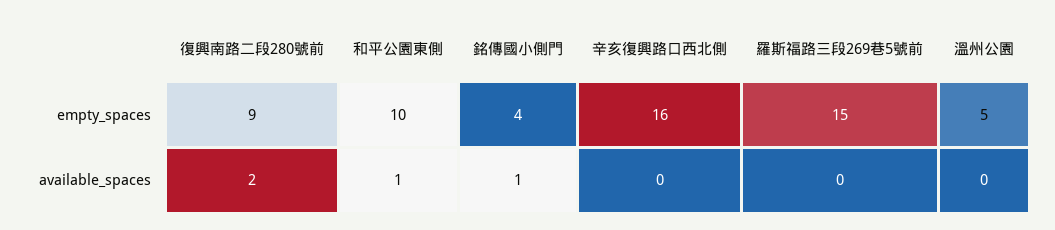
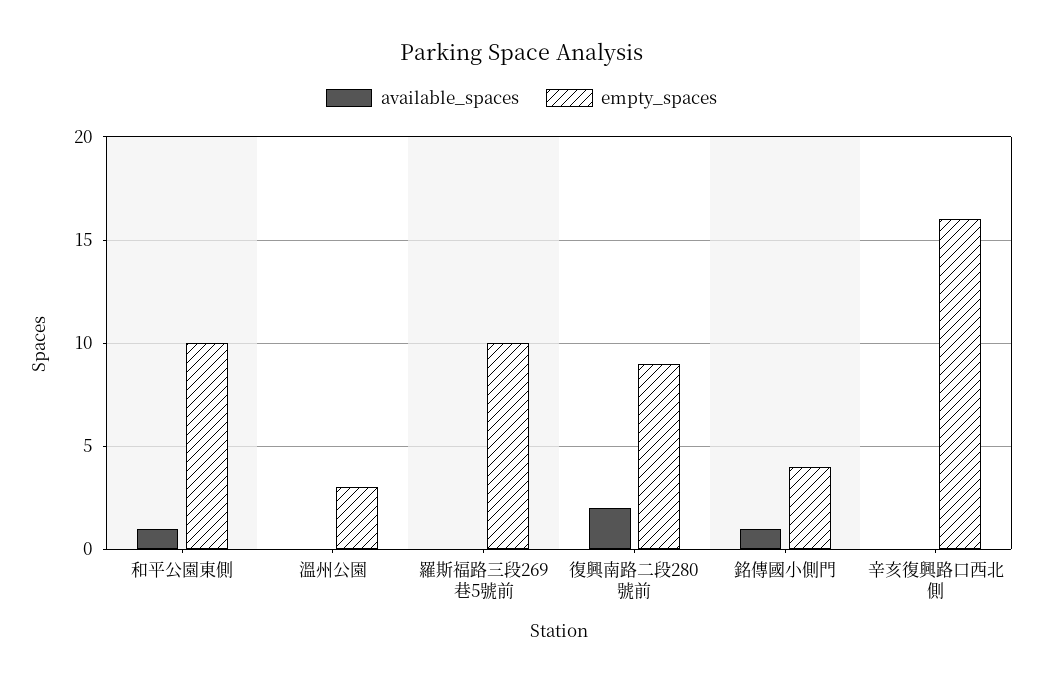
  {
    "empty_spaces": {
      "復興南路二段280號前": 9,
      "和平公園東側": 10,
      "銘傳國小側門": 4,
      "辛亥復興路口西北側": 16,
-     "羅斯福路三段269巷5號前": 15,
+     "羅斯福路三段269巷5號前": 10,
-     "溫州公園": 5
+     "溫州公園": 3
    },
    "available_spaces": {
      "復興南路二段280號前": 2,
      "和平公園東側": 1,
      "銘傳國小側門": 1,
      "辛亥復興路口西北側": 0,
      "羅斯福路三段269巷5號前": 0,
      "溫州公園": 0
    }
  }

